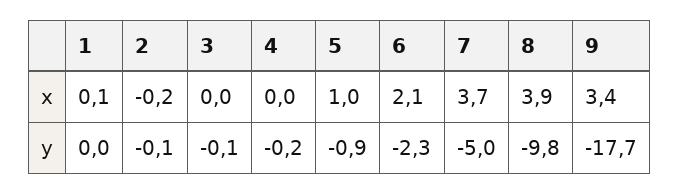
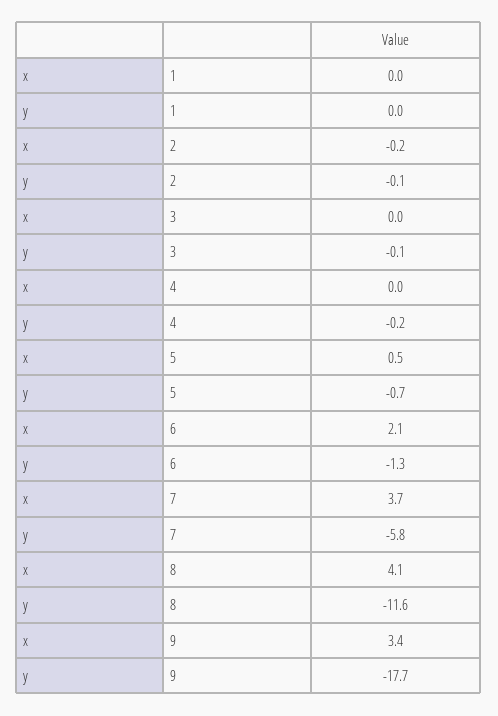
  {
    "1": {
-     "x": 0.1,
+     "x": 0,
      "y": 0
    },
    "2": {
      "x": -0.2,
      "y": -0.1
    },
    "3": {
      "x": 0,
      "y": -0.1
    },
    "4": {
      "x": 0,
      "y": -0.2
    },
    "5": {
-     "x": 1,
+     "x": 0.5,
-     "y": -0.9
+     "y": -0.7
    },
    "6": {
      "x": 2.1,
-     "y": -2.3
+     "y": -1.3
    },
    "7": {
      "x": 3.7,
-     "y": -5
+     "y": -5.8
    },
    "8": {
-     "x": 3.9,
+     "x": 4.1,
-     "y": -9.8
+     "y": -11.6
    },
    "9": {
      "x": 3.4,
      "y": -17.7
    }
  }

